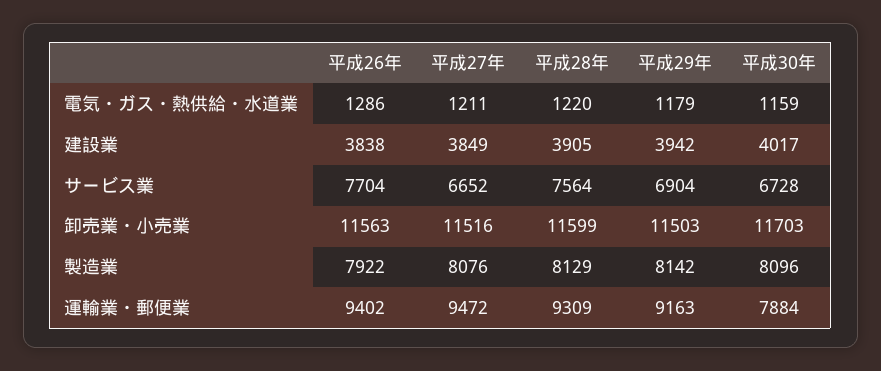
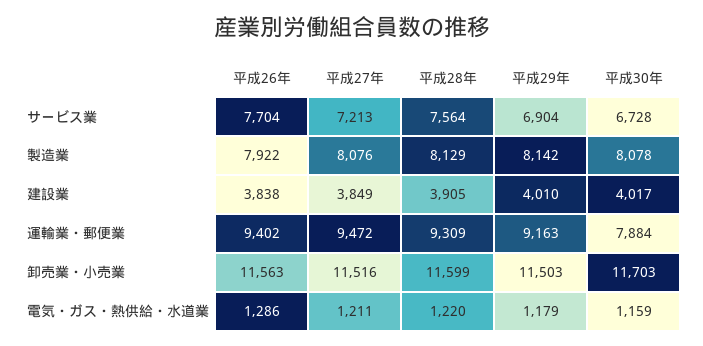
  {
    "平成26年": {
      "電気・ガス・熱供給・水道業": 1286,
      "建設業": 3838,
      "サービス業": 7704,
      "卸売業・小売業": 11563,
      "製造業": 7922,
      "運輸業・郵便業": 9402
    },
    "平成27年": {
      "電気・ガス・熱供給・水道業": 1211,
      "建設業": 3849,
-     "サービス業": 6652,
+     "サービス業": 7213,
      "卸売業・小売業": 11516,
      "製造業": 8076,
      "運輸業・郵便業": 9472
    },
    "平成28年": {
      "電気・ガス・熱供給・水道業": 1220,
      "建設業": 3905,
      "サービス業": 7564,
      "卸売業・小売業": 11599,
      "製造業": 8129,
      "運輸業・郵便業": 9309
    },
    "平成29年": {
      "電気・ガス・熱供給・水道業": 1179,
-     "建設業": 3942,
+     "建設業": 4010,
      "サービス業": 6904,
      "卸売業・小売業": 11503,
      "製造業": 8142,
      "運輸業・郵便業": 9163
    },
    "平成30年": {
      "電気・ガス・熱供給・水道業": 1159,
      "建設業": 4017,
      "サービス業": 6728,
      "卸売業・小売業": 11703,
-     "製造業": 8096,
+     "製造業": 8078,
      "運輸業・郵便業": 7884
    }
  }

